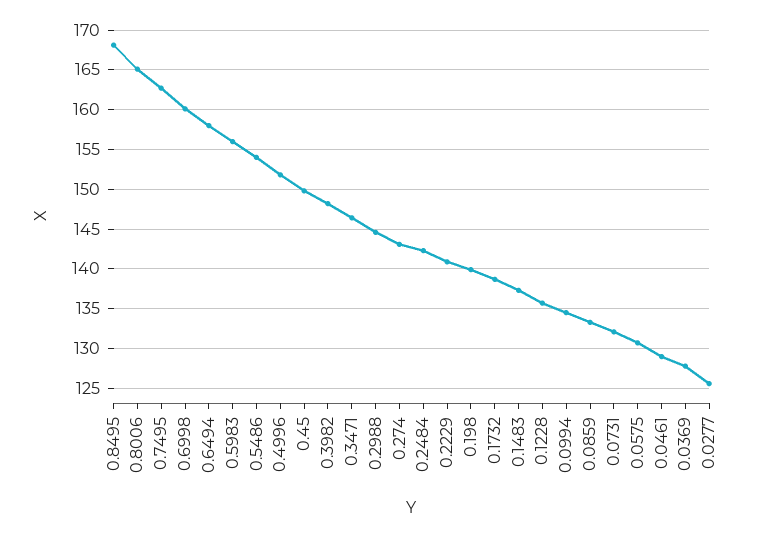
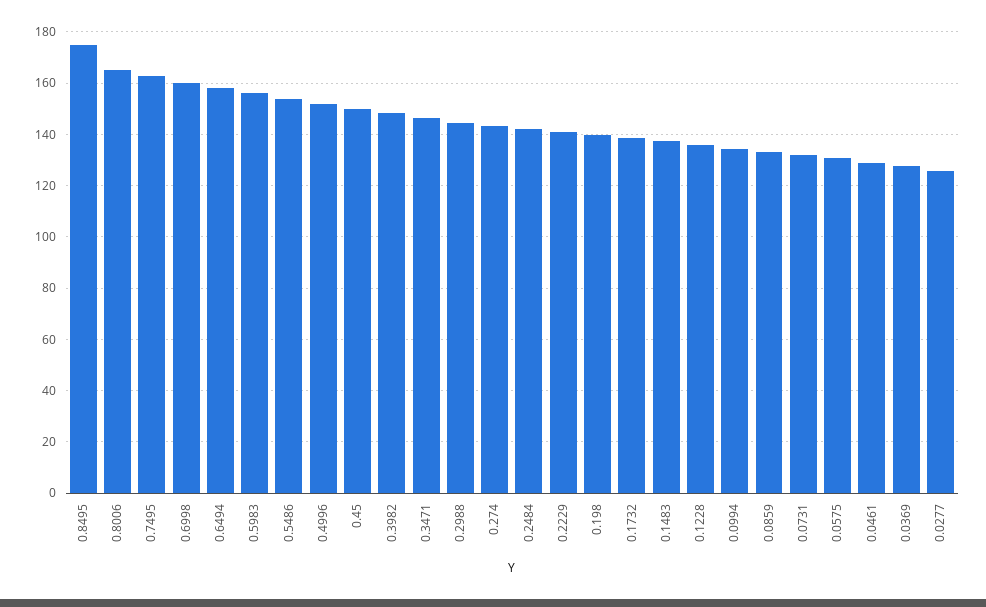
  {
-   "0.8495": 168,
+   "0.8495": 175,
    "0.8006": 165,
    "0.7495": 163,
    "0.6998": 160,
    "0.6494": 158,
    "0.5983": 156,
    "0.5486": 154,
    "0.4996": 152,
    "0.45": 150,
    "0.3982": 148,
    "0.3471": 146,
    "0.2988": 145,
    "0.274": 143,
    "0.2484": 142,
    "0.2229": 141,
    "0.198": 140,
    "0.1732": 139,
    "0.1483": 137,
    "0.1228": 136,
    "0.0994": 135,
    "0.0859": 133,
    "0.0731": 132,
    "0.0575": 131,
    "0.0461": 129,
    "0.0369": 128,
    "0.0277": 126
  }

